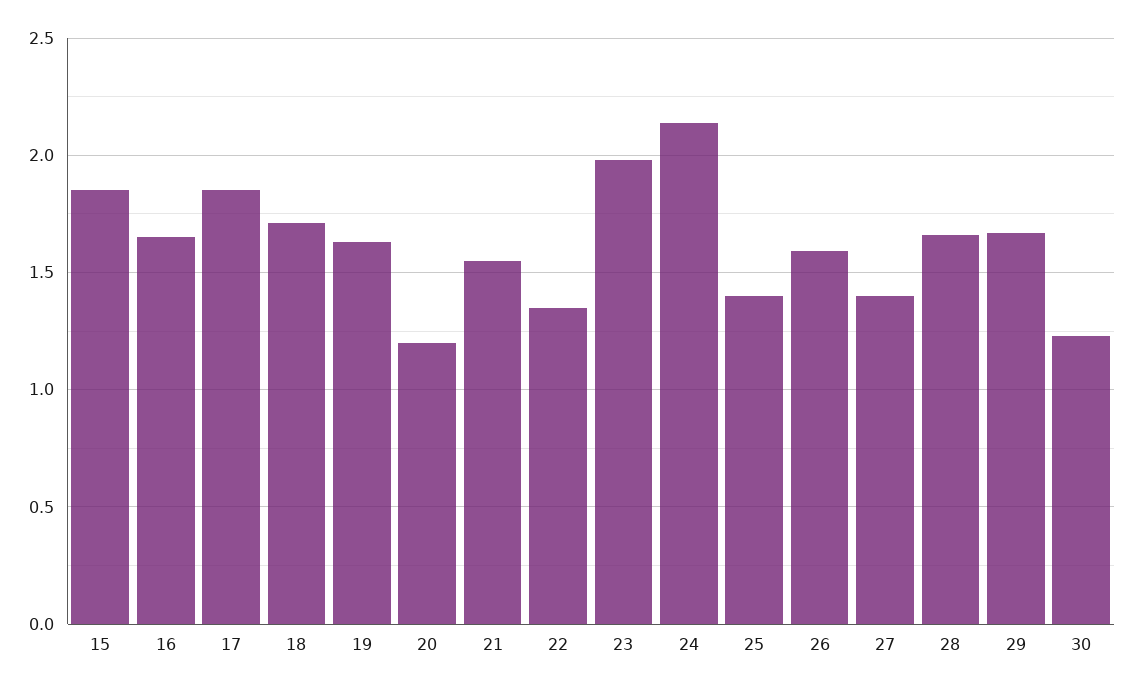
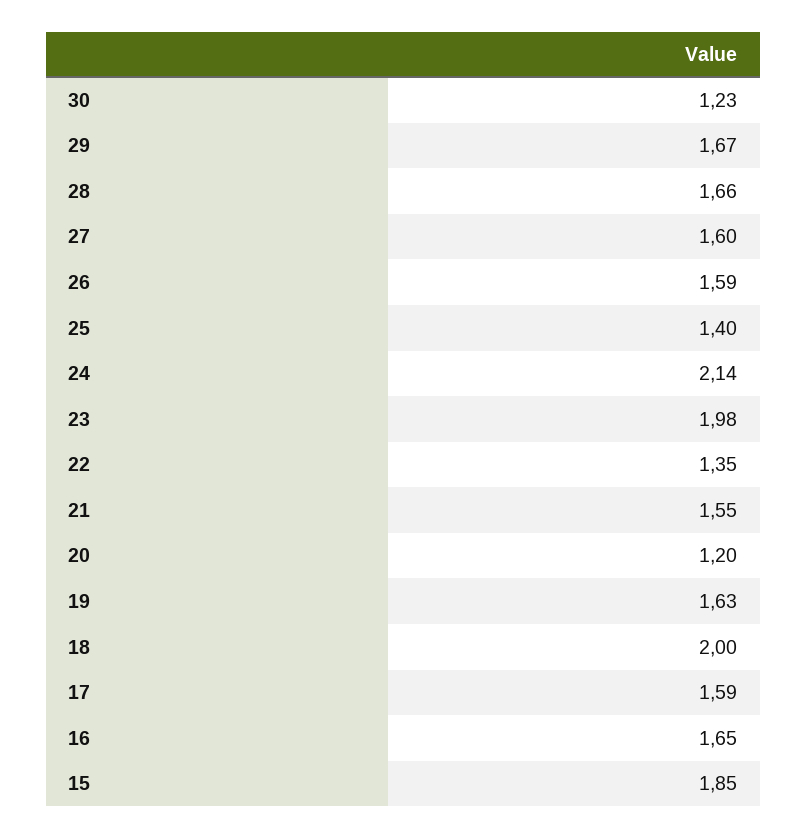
  {
    "15": 1.85,
    "16": 1.65,
-   "17": 1.85,
+   "17": 1.59,
-   "18": 1.7,
+   "18": 2,
    "19": 1.63,
    "20": 1.2,
    "21": 1.55,
    "22": 1.35,
    "23": 1.98,
    "24": 2.14,
    "25": 1.4,
    "26": 1.59,
-   "27": 1.4,
+   "27": 1.6,
    "28": 1.66,
    "29": 1.67,
    "30": 1.23
  }

